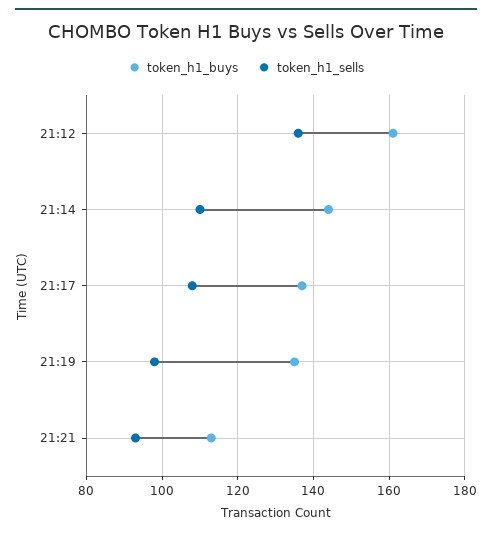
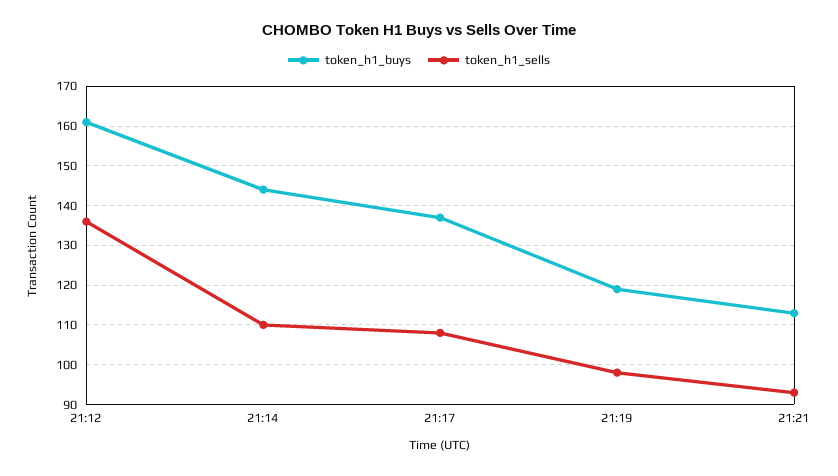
  {
    "token_h1_buys": {
      "21:12": 160,
      "21:14": 145,
      "21:17": 135,
-     "21:19": 135,
+     "21:19": 120,
      "21:21": 115
    },
    "token_h1_sells": {
      "21:12": 135,
      "21:14": 110,
      "21:17": 110,
      "21:19": 100,
      "21:21": 95
    }
  }

